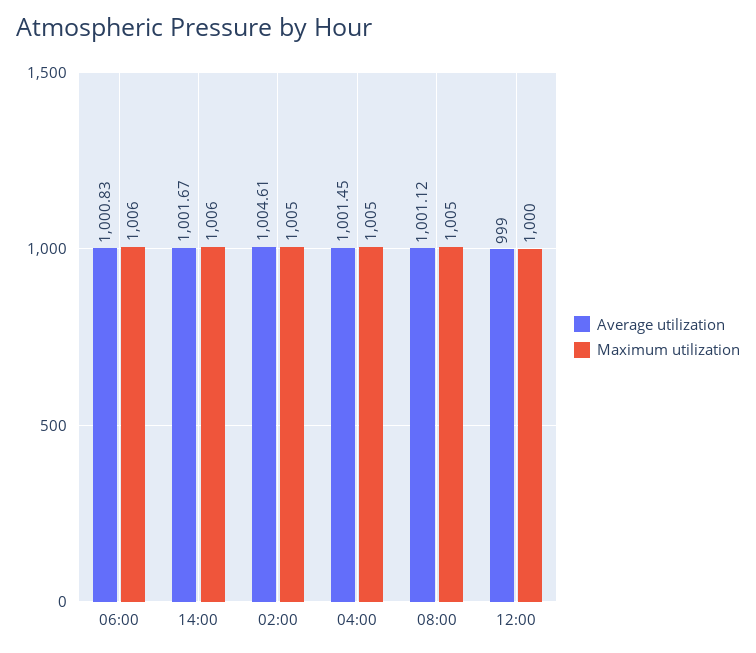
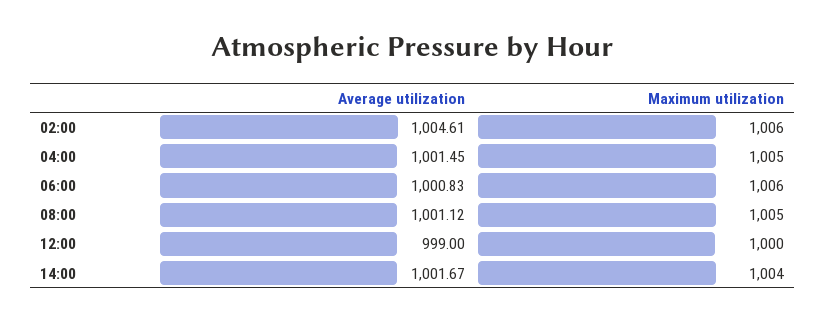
  {
    "Average utilization": {
      "06:00": 1000.83,
      "14:00": 1001.67,
      "02:00": 1004.61,
      "04:00": 1001.45,
      "08:00": 1001.12,
      "12:00": 999
    },
    "Maximum utilization": {
      "06:00": 1006,
-     "14:00": 1006,
+     "14:00": 1004,
-     "02:00": 1005,
+     "02:00": 1006,
      "04:00": 1005,
      "08:00": 1005,
      "12:00": 1000
    }
  }

